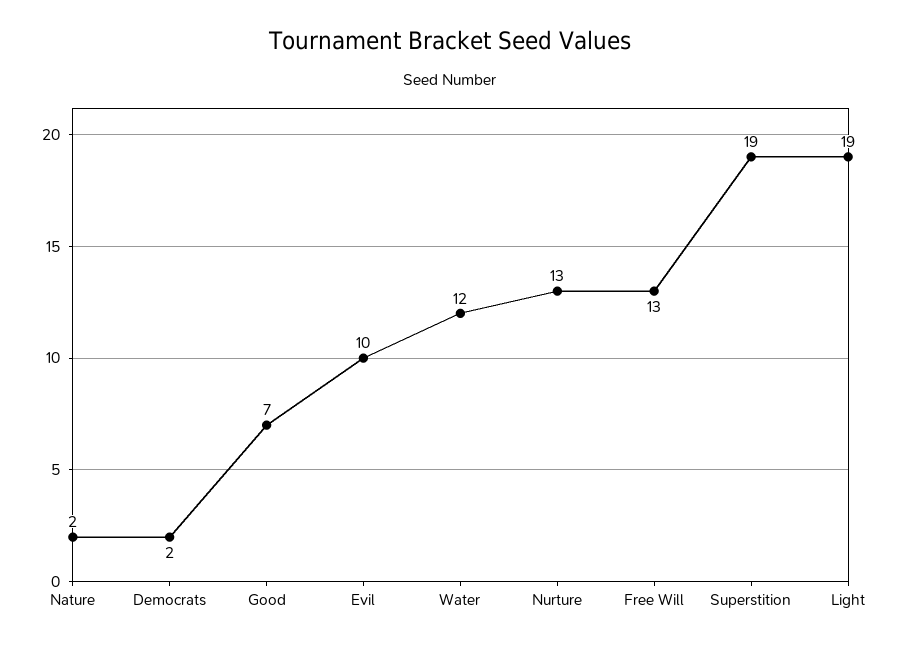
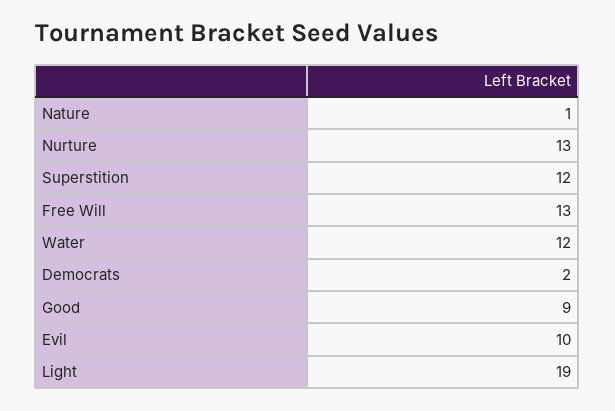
  {
-   "Nature": 2,
+   "Nature": 1,
    "Democrats": 2,
-   "Good": 7,
+   "Good": 9,
    "Evil": 10,
    "Water": 12,
    "Nurture": 13,
    "Free Will": 13,
-   "Superstition": 19,
+   "Superstition": 12,
    "Light": 19
  }

